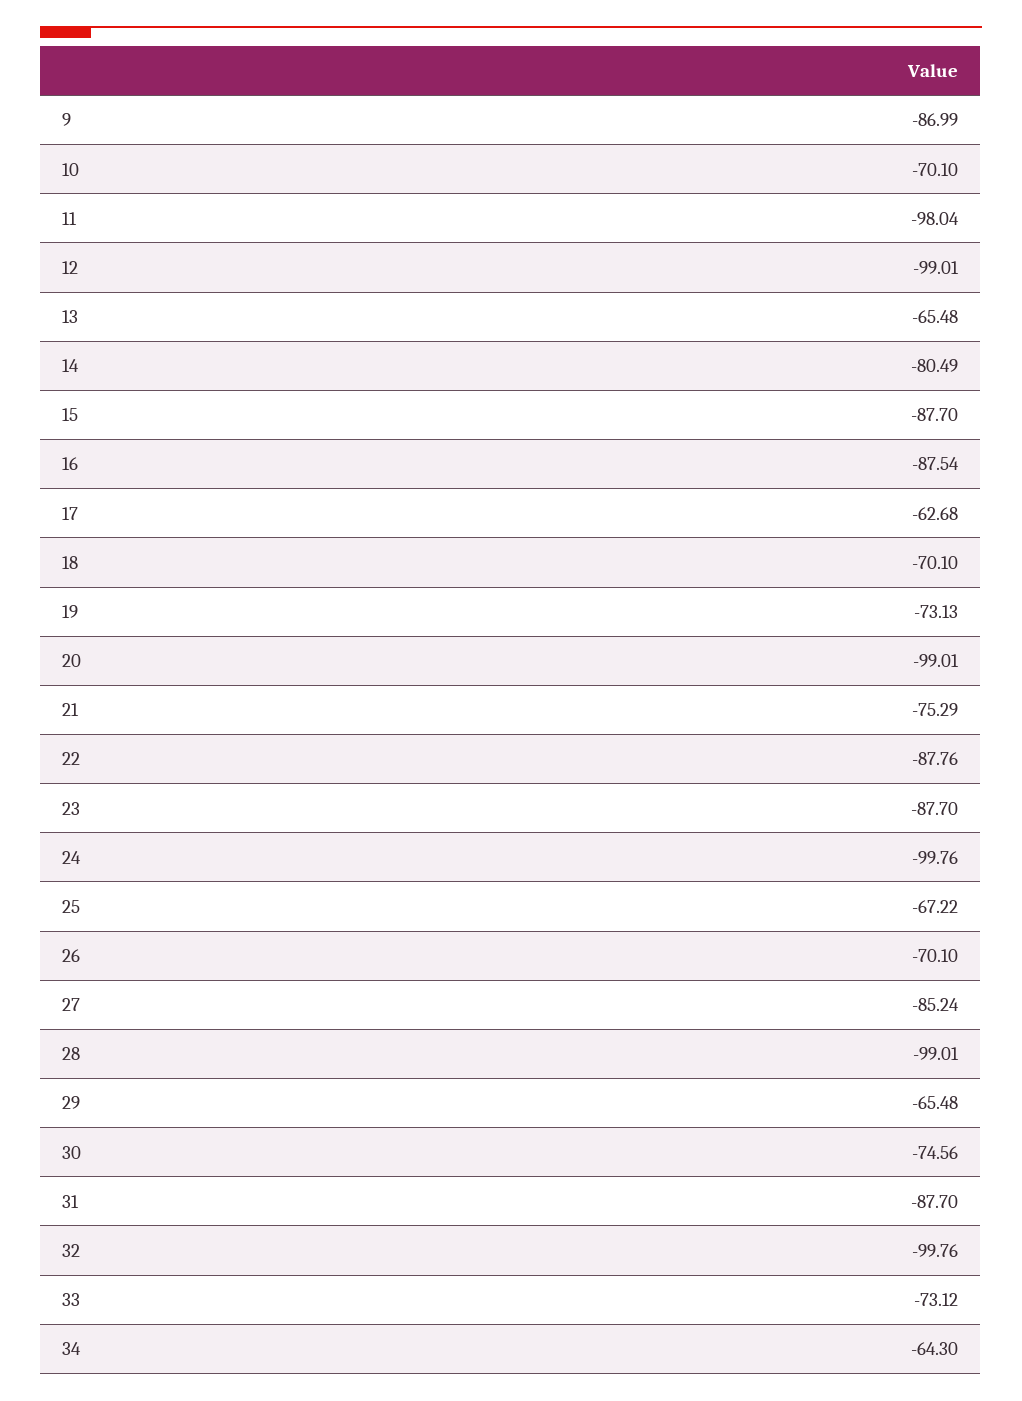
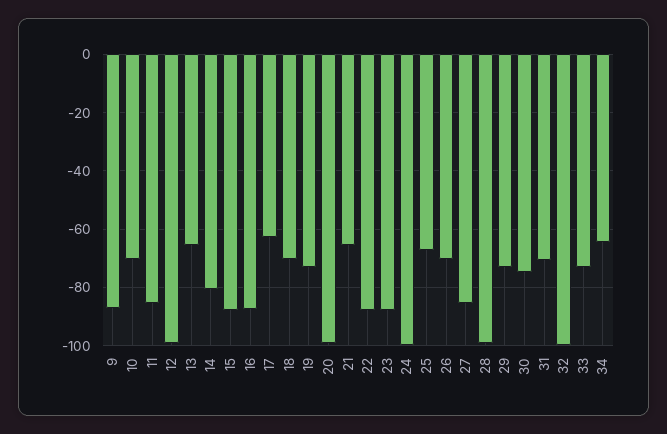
  {
    "9": -86.99,
    "10": -70.1,
-   "11": -98.04,
+   "11": -85,
    "12": -99.01,
    "13": -65.48,
    "14": -80.49,
    "15": -87.7,
    "16": -87.54,
    "17": -62.68,
    "18": -70.1,
    "19": -73.13,
    "20": -99.01,
-   "21": -75.29,
+   "21": -65,
    "22": -87.76,
    "23": -87.7,
    "24": -99.76,
    "25": -67.22,
    "26": -70.1,
    "27": -85.24,
    "28": -99.01,
-   "29": -65.48,
+   "29": -72.5,
    "30": -74.56,
-   "31": -87.7,
+   "31": -70,
    "32": -99.76,
    "33": -73.12,
    "34": -64.3
  }

